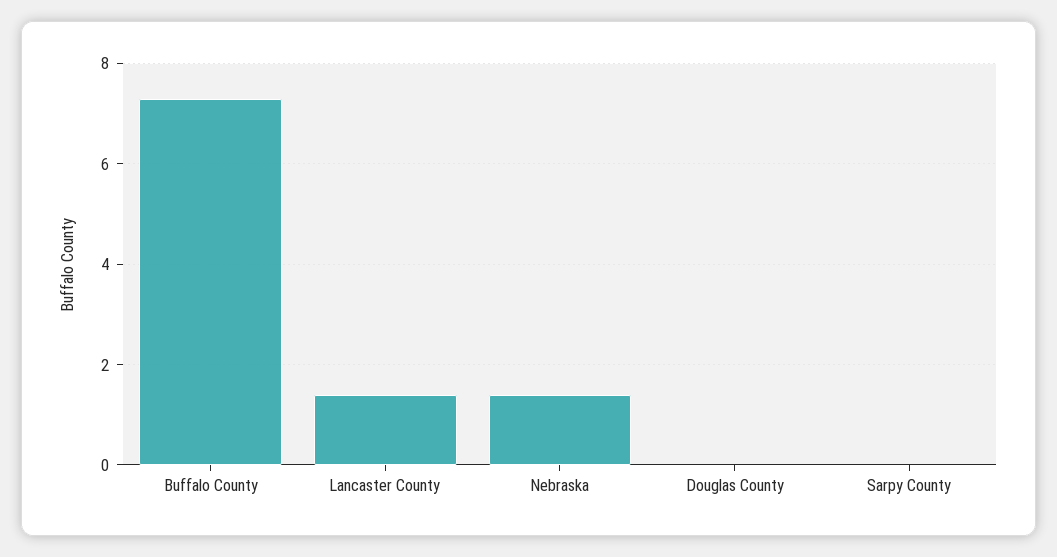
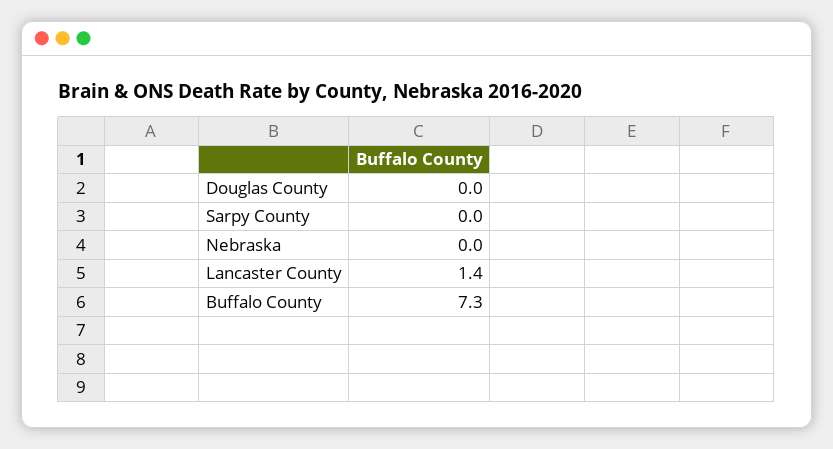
  {
    "Buffalo County": 7.3,
    "Lancaster County": 1.4,
-   "Nebraska": 1.5,
+   "Nebraska": 0,
    "Douglas County": 0,
    "Sarpy County": 0
  }

